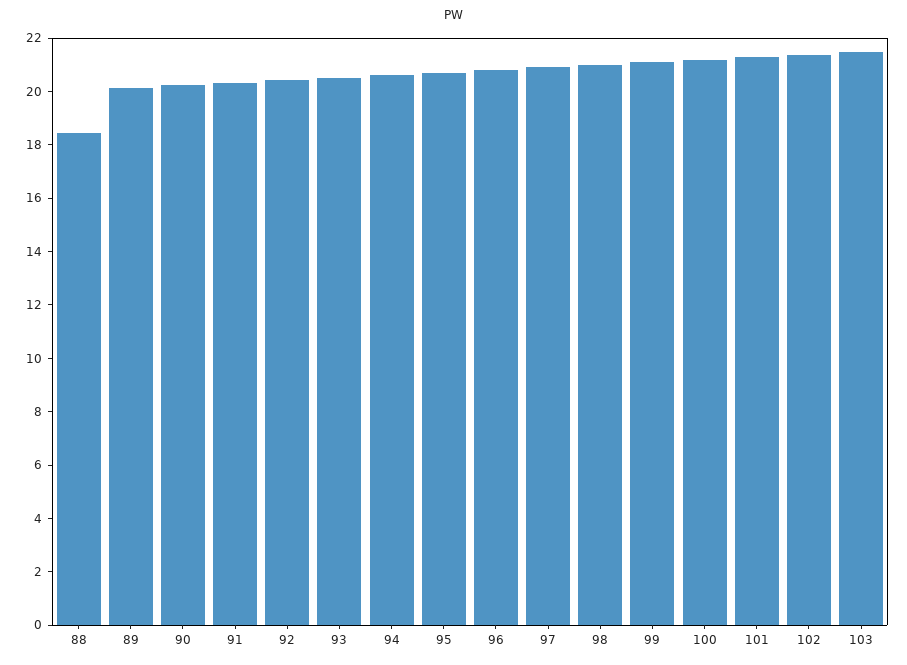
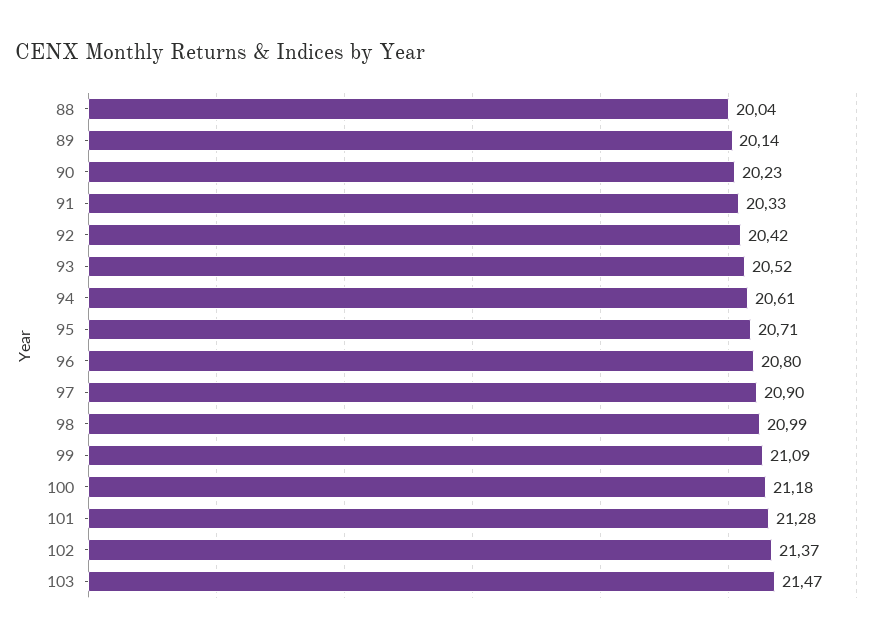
  {
-   "88": 18.5,
+   "88": 20.04,
    "89": 20.14,
    "90": 20.23,
    "91": 20.33,
    "92": 20.42,
    "93": 20.52,
    "94": 20.61,
    "95": 20.71,
    "96": 20.8,
    "97": 20.9,
    "98": 20.99,
    "99": 21.09,
    "100": 21.18,
    "101": 21.28,
    "102": 21.37,
    "103": 21.47
  }

